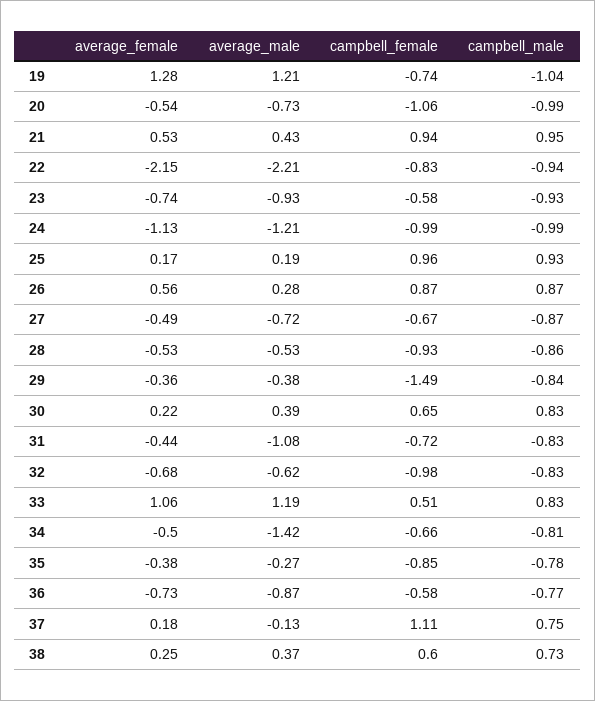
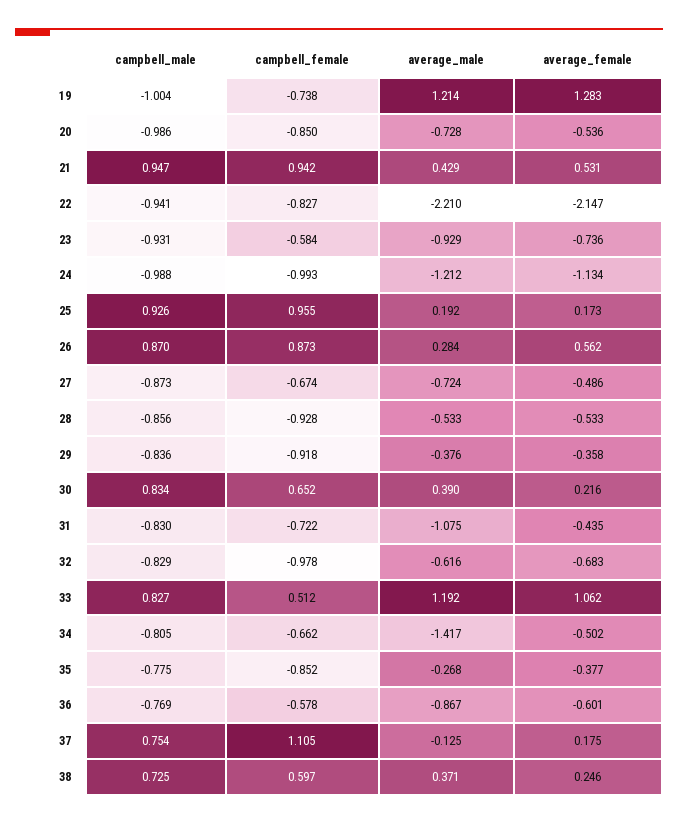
  {
    "average_female": {
      "19": 1.283,
      "20": -0.536,
      "21": 0.531,
      "22": -2.147,
      "23": -0.736,
      "24": -1.134,
      "25": 0.173,
      "26": 0.562,
      "27": -0.486,
      "28": -0.533,
      "29": -0.358,
      "30": 0.216,
      "31": -0.435,
      "32": -0.683,
      "33": 1.062,
      "34": -0.502,
      "35": -0.377,
-     "36": -0.73,
+     "36": -0.601,
      "37": 0.175,
      "38": 0.246
    },
    "average_male": {
      "19": 1.214,
      "20": -0.728,
      "21": 0.429,
      "22": -2.21,
      "23": -0.929,
      "24": -1.212,
      "25": 0.192,
      "26": 0.284,
      "27": -0.724,
      "28": -0.533,
      "29": -0.376,
      "30": 0.39,
      "31": -1.075,
      "32": -0.616,
      "33": 1.192,
      "34": -1.417,
      "35": -0.268,
      "36": -0.867,
      "37": -0.125,
      "38": 0.371
    },
    "campbell_female": {
      "19": -0.738,
-     "20": -1.06,
+     "20": -0.85,
      "21": 0.942,
      "22": -0.827,
      "23": -0.584,
      "24": -0.993,
      "25": 0.955,
      "26": 0.873,
      "27": -0.674,
      "28": -0.928,
-     "29": -1.49,
+     "29": -0.918,
      "30": 0.652,
      "31": -0.722,
      "32": -0.978,
      "33": 0.512,
      "34": -0.662,
      "35": -0.852,
      "36": -0.578,
      "37": 1.105,
      "38": 0.597
    },
    "campbell_male": {
-     "19": -1.04,
+     "19": -1.004,
      "20": -0.986,
      "21": 0.947,
      "22": -0.941,
      "23": -0.931,
      "24": -0.988,
      "25": 0.926,
      "26": 0.87,
      "27": -0.873,
      "28": -0.856,
      "29": -0.836,
      "30": 0.834,
      "31": -0.83,
      "32": -0.829,
      "33": 0.827,
      "34": -0.805,
      "35": -0.775,
      "36": -0.769,
      "37": 0.754,
      "38": 0.725
    }
  }

